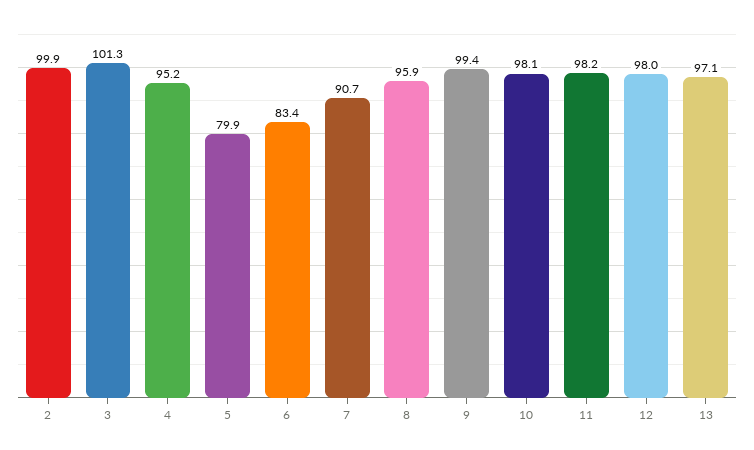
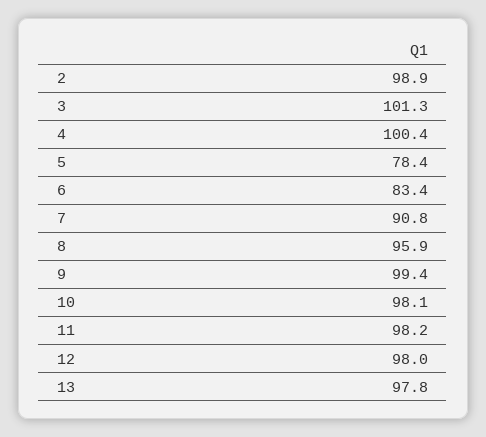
  {
-   "2": 99.9,
+   "2": 98.9,
    "3": 101.3,
-   "4": 95.2,
+   "4": 100.4,
-   "5": 79.9,
+   "5": 78.4,
    "6": 83.4,
-   "7": 90.7,
+   "7": 90.8,
    "8": 95.9,
    "9": 99.4,
    "10": 98.1,
    "11": 98.2,
    "12": 98,
-   "13": 97.1
+   "13": 97.8
  }

